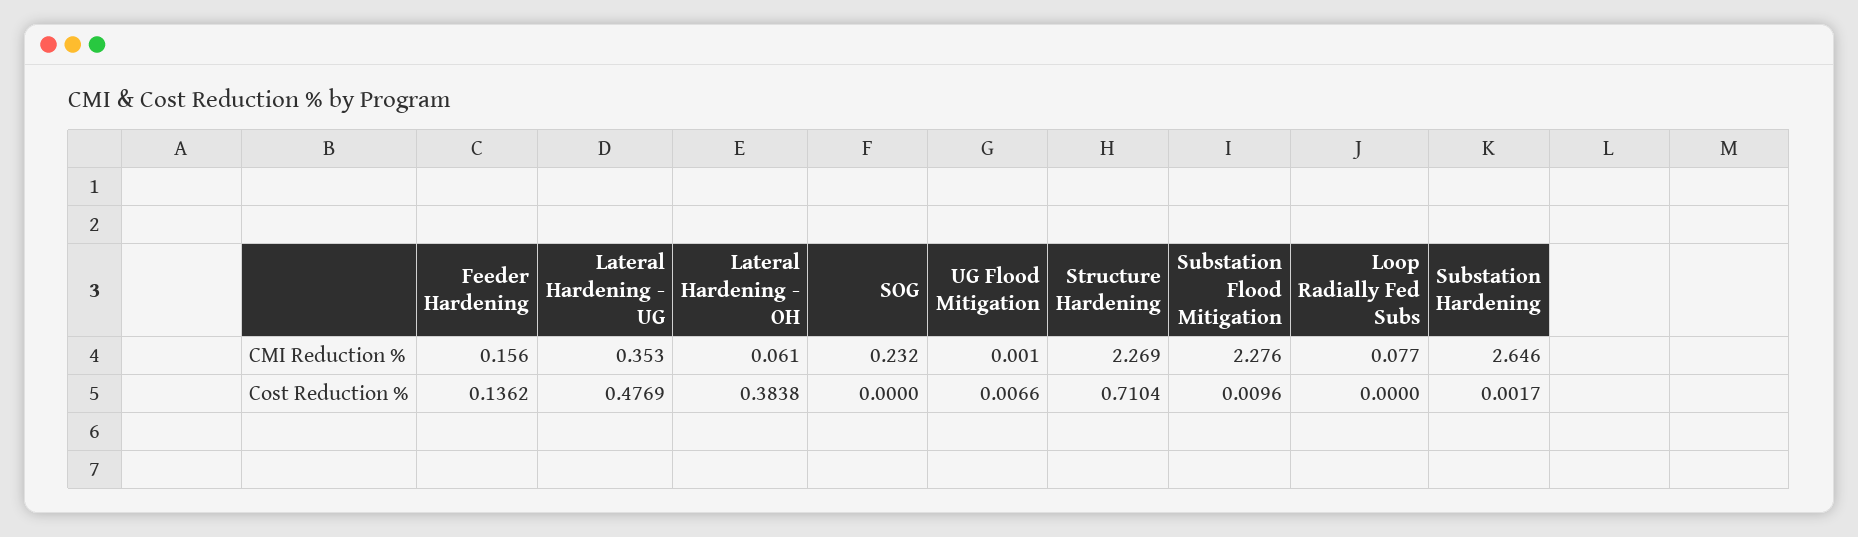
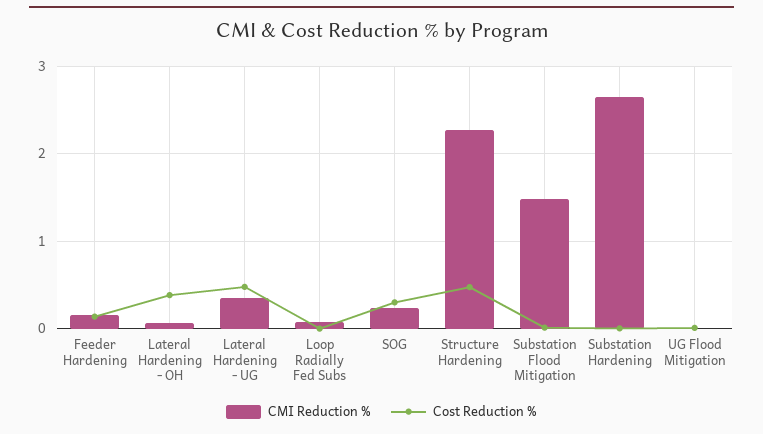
  {
    "CMI Reduction %": {
      "Feeder Hardening": 0.156,
      "Lateral Hardening - UG": 0.353,
      "Lateral Hardening - OH": 0.061,
      "SOG": 0.232,
      "UG Flood Mitigation": 0.001,
      "Structure Hardening": 2.269,
-     "Substation Flood Mitigation": 2.276,
+     "Substation Flood Mitigation": 1.5,
      "Loop Radially Fed Subs": 0.077,
      "Substation Hardening": 2.646
    },
    "Cost Reduction %": {
      "Feeder Hardening": 0.1362,
      "Lateral Hardening - UG": 0.4769,
      "Lateral Hardening - OH": 0.3838,
-     "SOG": 0,
+     "SOG": 0.3,
      "UG Flood Mitigation": 0.0066,
-     "Structure Hardening": 0.7104,
+     "Structure Hardening": 0.5,
      "Substation Flood Mitigation": 0.0096,
      "Loop Radially Fed Subs": 0,
      "Substation Hardening": 0.0017
    }
  }

